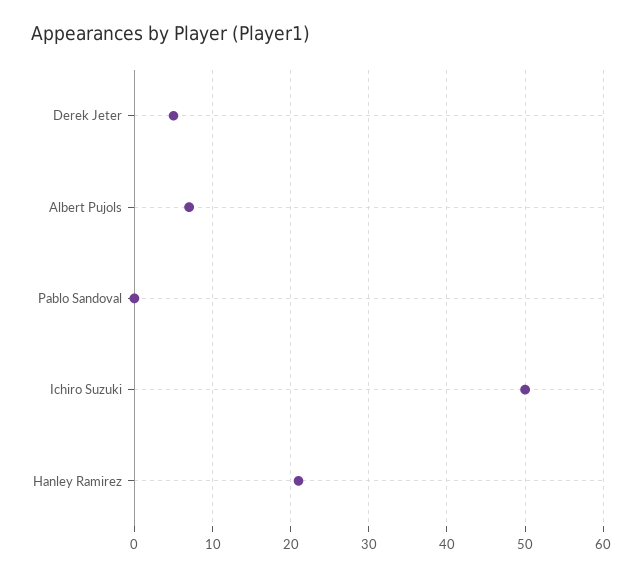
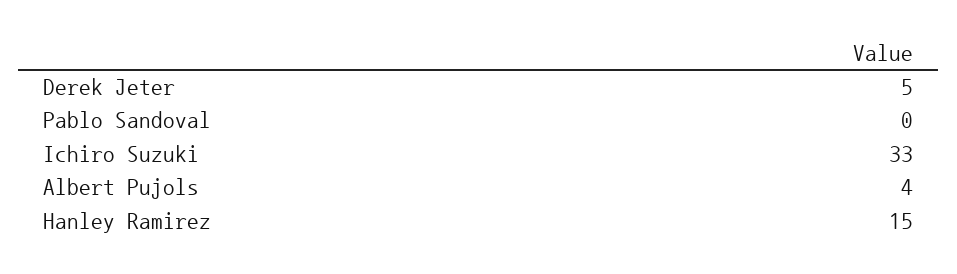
  {
    "Derek Jeter": 5,
-   "Albert Pujols": 7,
+   "Albert Pujols": 4,
    "Pablo Sandoval": 0,
-   "Ichiro Suzuki": 50,
+   "Ichiro Suzuki": 33,
-   "Hanley Ramirez": 21
+   "Hanley Ramirez": 15
  }

